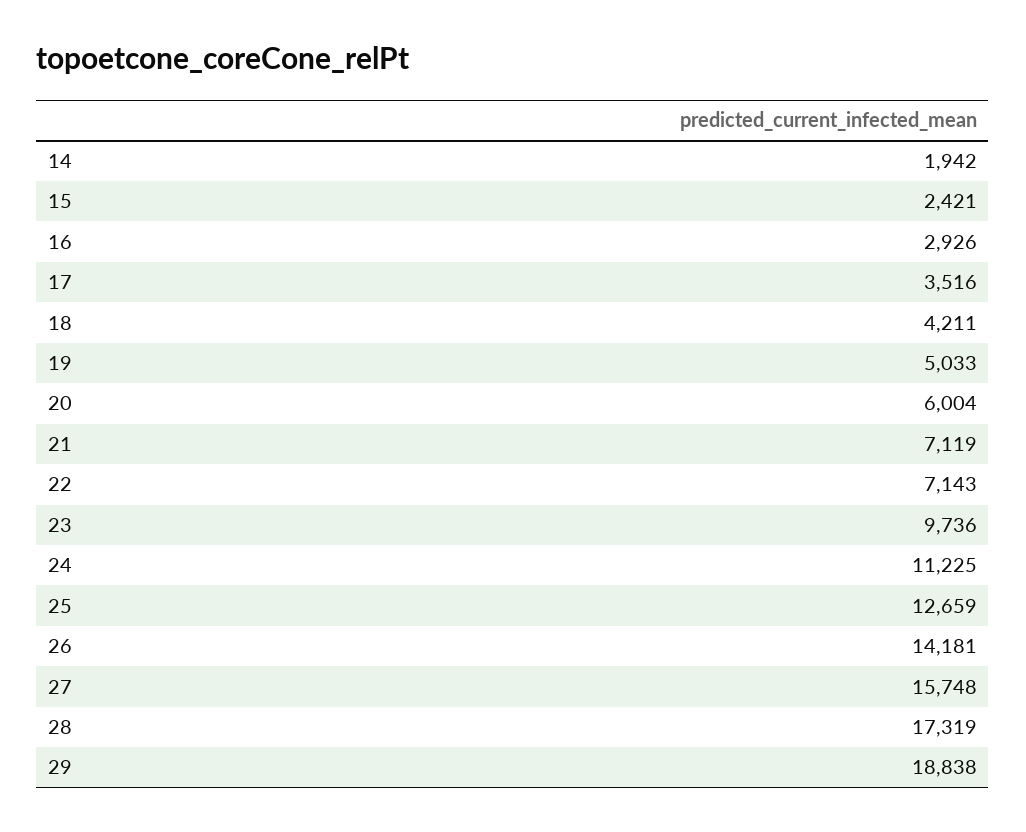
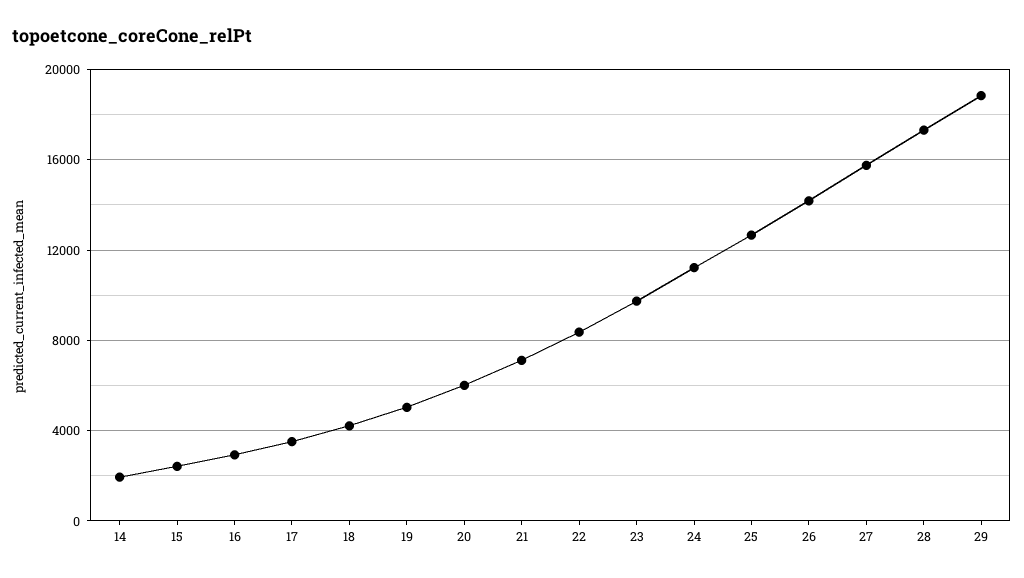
  {
    "14": 1942,
    "15": 2421,
    "16": 2926,
    "17": 3516,
    "18": 4211,
    "19": 5033,
    "20": 6004,
    "21": 7119,
-   "22": 7143,
+   "22": 8500,
    "23": 9736,
    "24": 11225,
    "25": 12659,
    "26": 14181,
    "27": 15748,
    "28": 17319,
    "29": 18838
  }

